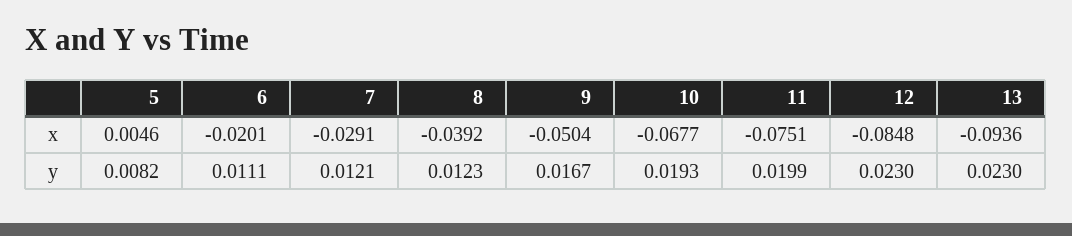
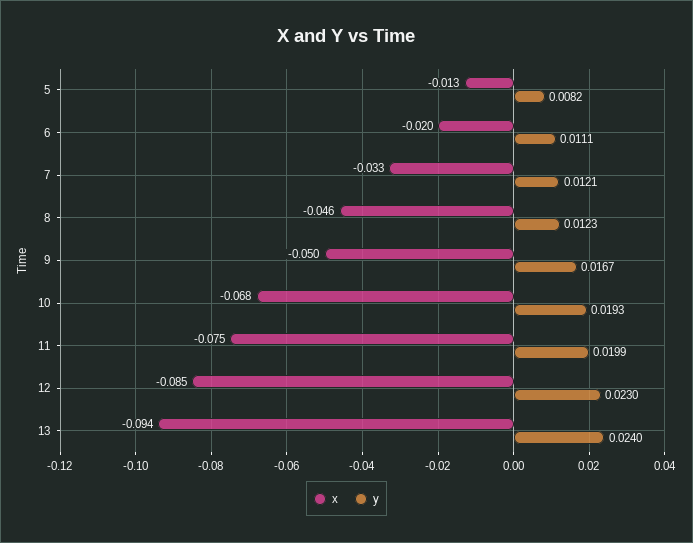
  {
    "x": {
-     "5": 0.0046,
+     "5": -0.013,
      "6": -0.0201,
-     "7": -0.0291,
+     "7": -0.033,
-     "8": -0.0392,
+     "8": -0.046,
      "9": -0.0504,
      "10": -0.0677,
      "11": -0.0751,
      "12": -0.0848,
      "13": -0.0936
    },
    "y": {
      "5": 0.0082,
      "6": 0.0111,
      "7": 0.0121,
      "8": 0.0123,
      "9": 0.0167,
      "10": 0.0193,
      "11": 0.0199,
      "12": 0.023,
-     "13": 0.023
+     "13": 0.024
    }
  }

